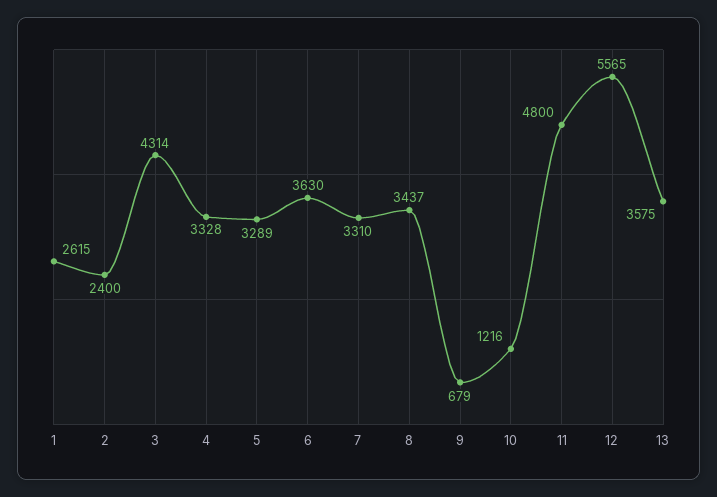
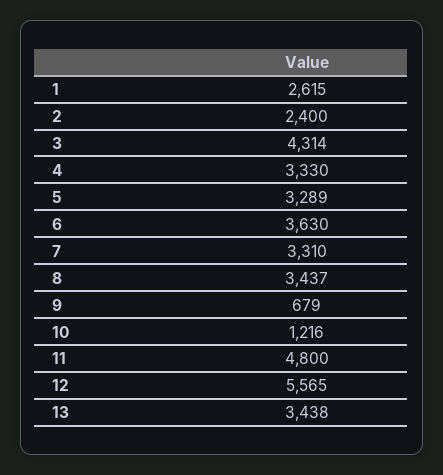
  {
    "1": 2615,
    "2": 2400,
    "3": 4314,
-   "4": 3328,
+   "4": 3330,
    "5": 3289,
    "6": 3630,
    "7": 3310,
    "8": 3437,
    "9": 679,
    "10": 1216,
    "11": 4800,
    "12": 5565,
-   "13": 3575
+   "13": 3438
  }

